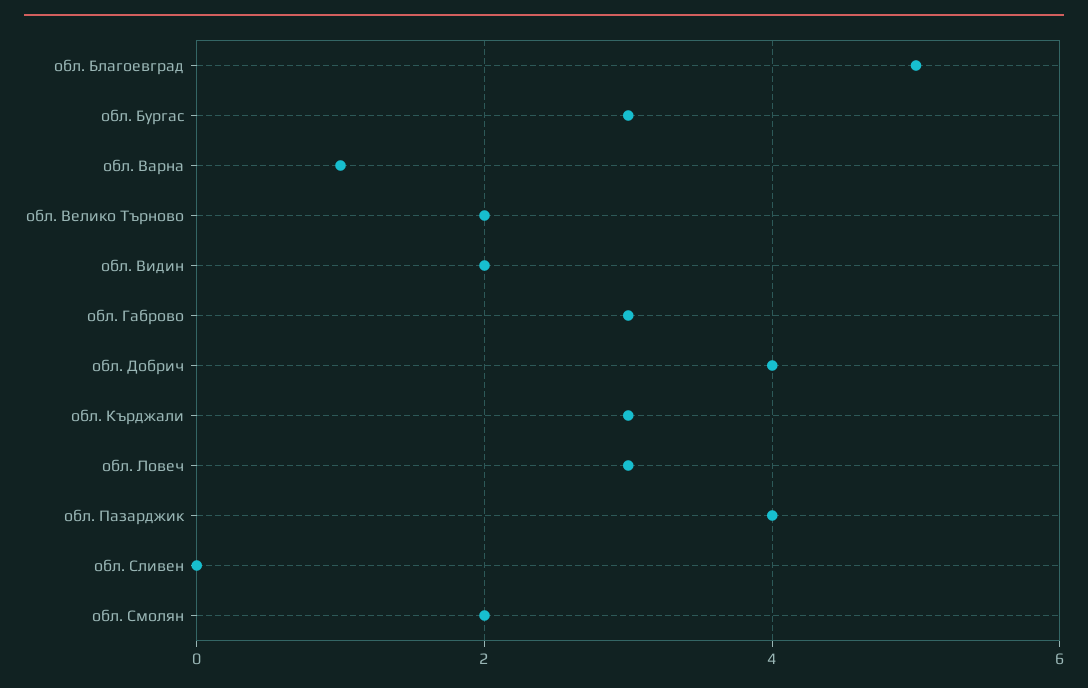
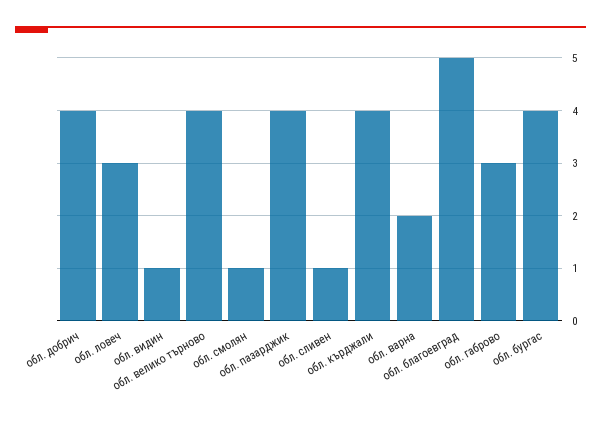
  {
    "обл. Благоевград": 5,
-   "обл. Бургас": 3,
+   "обл. Бургас": 4,
-   "обл. Варна": 1,
+   "обл. Варна": 2,
-   "обл. Велико Търново": 2,
+   "обл. Велико Търново": 4,
-   "обл. Видин": 2,
+   "обл. Видин": 1,
    "обл. Габрово": 3,
    "обл. Добрич": 4,
-   "обл. Кърджали": 3,
+   "обл. Кърджали": 4,
    "обл. Ловеч": 3,
    "обл. Пазарджик": 4,
-   "обл. Сливен": 0,
+   "обл. Сливен": 1,
-   "обл. Смолян": 2
+   "обл. Смолян": 1
  }

